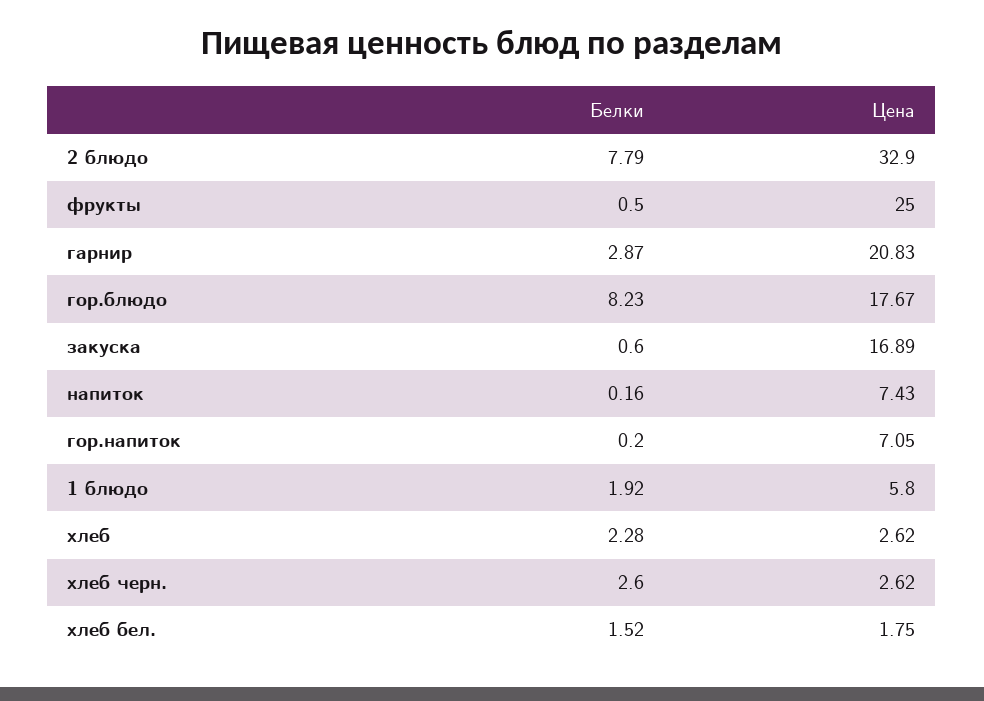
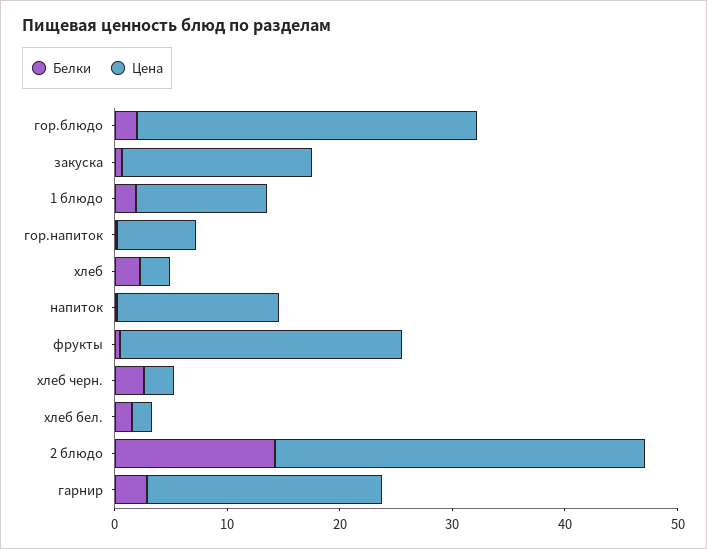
  {
    "Белки": {
-     "2 блюдо": 7.79,
+     "2 блюдо": 14,
      "фрукты": 0.5,
      "гарнир": 2.87,
-     "гор.блюдо": 8.23,
+     "гор.блюдо": 2,
      "закуска": 0.6,
      "напиток": 0.16,
      "гор.напиток": 0.2,
      "1 блюдо": 1.92,
      "хлеб": 2.28,
      "хлеб черн.": 2.6,
      "хлеб бел.": 1.52
    },
    "Цена": {
      "2 блюдо": 32.9,
      "фрукты": 25,
      "гарнир": 20.83,
-     "гор.блюдо": 17.67,
+     "гор.блюдо": 30,
      "закуска": 16.89,
-     "напиток": 7.43,
+     "напиток": 14,
      "гор.напиток": 7.05,
-     "1 блюдо": 5.8,
+     "1 блюдо": 12,
      "хлеб": 2.62,
      "хлеб черн.": 2.62,
      "хлеб бел.": 1.75
    }
  }

